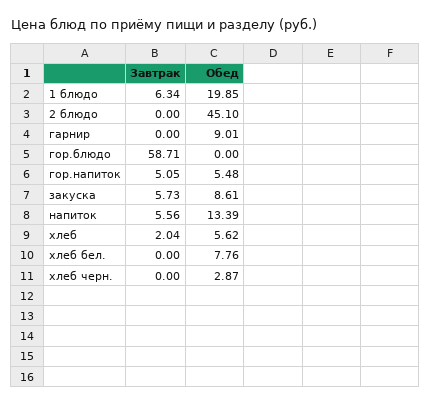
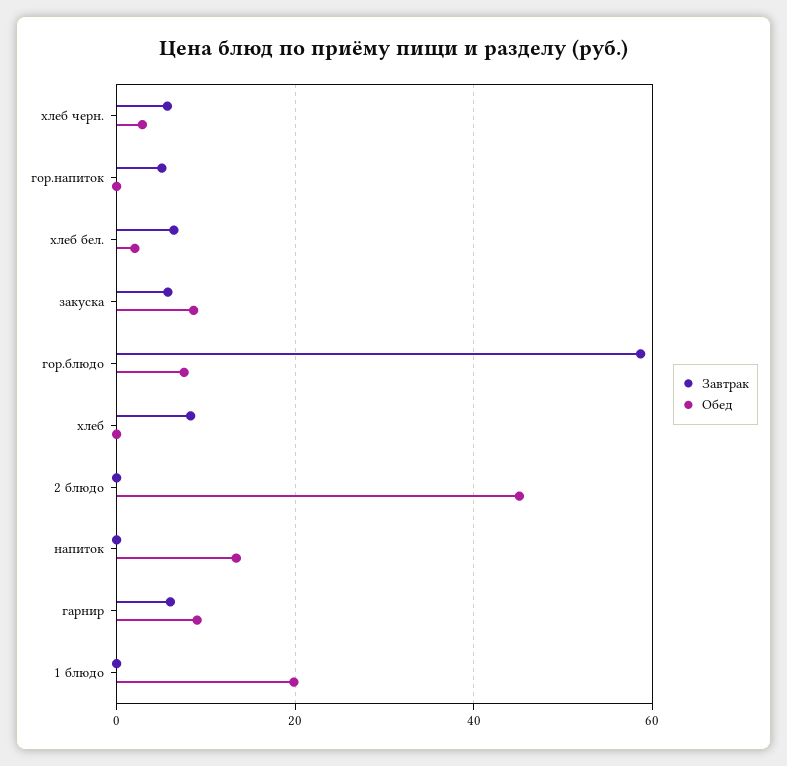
  {
    "Завтрак": {
-     "1 блюдо": 6.34,
+     "1 блюдо": 0,
      "2 блюдо": 0,
-     "гарнир": 0,
+     "гарнир": 6,
      "гор.блюдо": 58.71,
      "гор.напиток": 5.05,
      "закуска": 5.73,
-     "напиток": 5.56,
+     "напиток": 0,
-     "хлеб": 2.04,
+     "хлеб": 8,
-     "хлеб бел.": 0,
+     "хлеб бел.": 6,
-     "хлеб черн.": 0
+     "хлеб черн.": 6
    },
    "Обед": {
      "1 блюдо": 19.85,
      "2 блюдо": 45.1,
      "гарнир": 9.01,
-     "гор.блюдо": 0,
+     "гор.блюдо": 8,
-     "гор.напиток": 5.48,
+     "гор.напиток": 0,
      "закуска": 8.61,
      "напиток": 13.39,
-     "хлеб": 5.62,
+     "хлеб": 0,
-     "хлеб бел.": 7.76,
+     "хлеб бел.": 2,
      "хлеб черн.": 2.87
    }
  }

